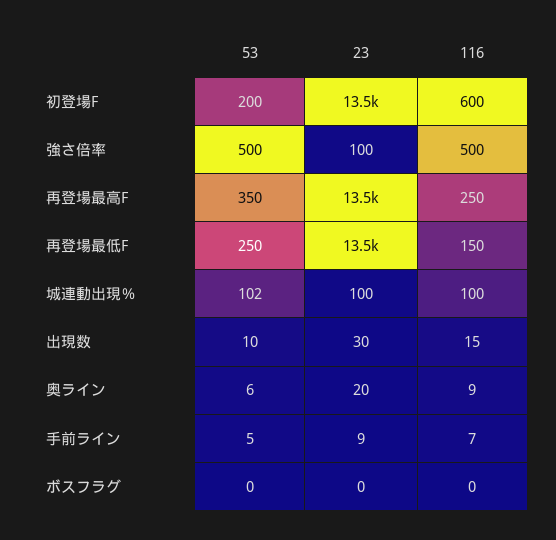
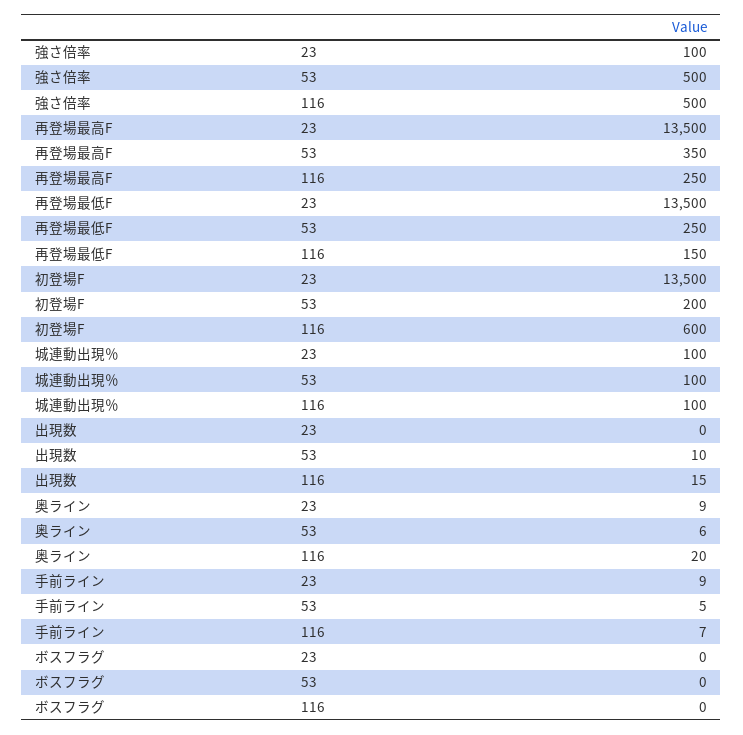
  {
    "53": {
      "初登場F": 200,
      "強さ倍率": 500,
      "再登場最高F": 350,
      "再登場最低F": 250,
-     "城連動出現％": 102,
+     "城連動出現％": 100,
      "出現数": 10,
      "奥ライン": 6,
      "手前ライン": 5,
      "ボスフラグ": 0
    },
    "23": {
      "初登場F": 13500,
      "強さ倍率": 100,
      "再登場最高F": 13500,
      "再登場最低F": 13500,
      "城連動出現％": 100,
-     "出現数": 30,
+     "出現数": 0,
-     "奥ライン": 20,
+     "奥ライン": 9,
      "手前ライン": 9,
      "ボスフラグ": 0
    },
    "116": {
      "初登場F": 600,
      "強さ倍率": 500,
      "再登場最高F": 250,
      "再登場最低F": 150,
      "城連動出現％": 100,
      "出現数": 15,
-     "奥ライン": 9,
+     "奥ライン": 20,
      "手前ライン": 7,
      "ボスフラグ": 0
    }
  }

